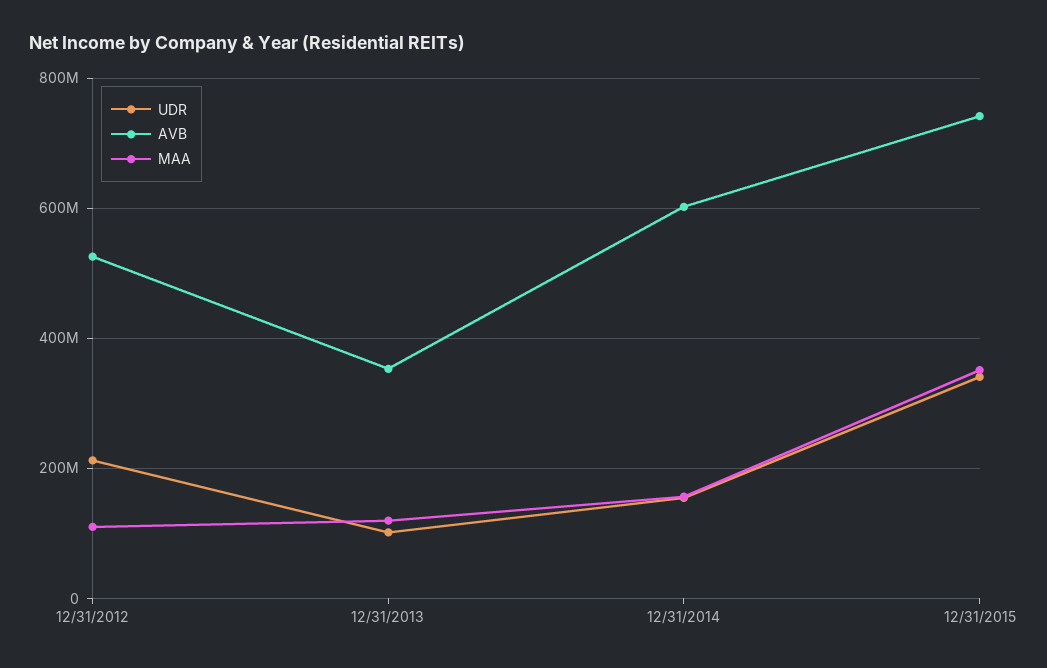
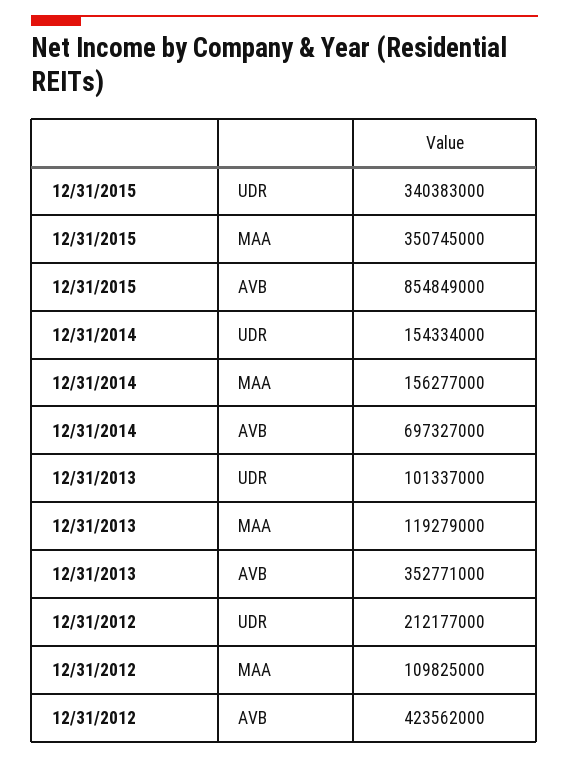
  {
    "UDR": {
      "12/31/2012": 212177000,
      "12/31/2013": 101337000,
      "12/31/2014": 154334000,
      "12/31/2015": 340383000
    },
    "AVB": {
-     "12/31/2012": 520000000,
+     "12/31/2012": 423562000,
      "12/31/2013": 352771000,
-     "12/31/2014": 600000000,
+     "12/31/2014": 697327000,
-     "12/31/2015": 740000000
+     "12/31/2015": 854849000
    },
    "MAA": {
      "12/31/2012": 109825000,
      "12/31/2013": 119279000,
      "12/31/2014": 156277000,
      "12/31/2015": 350745000
    }
  }

